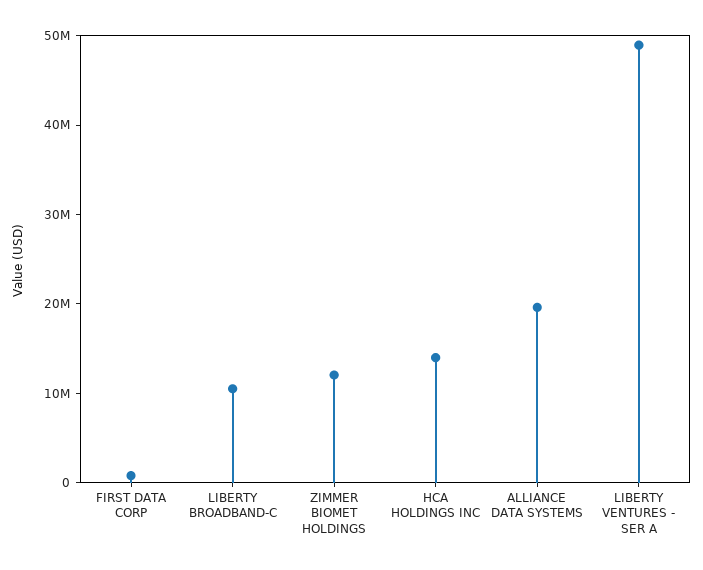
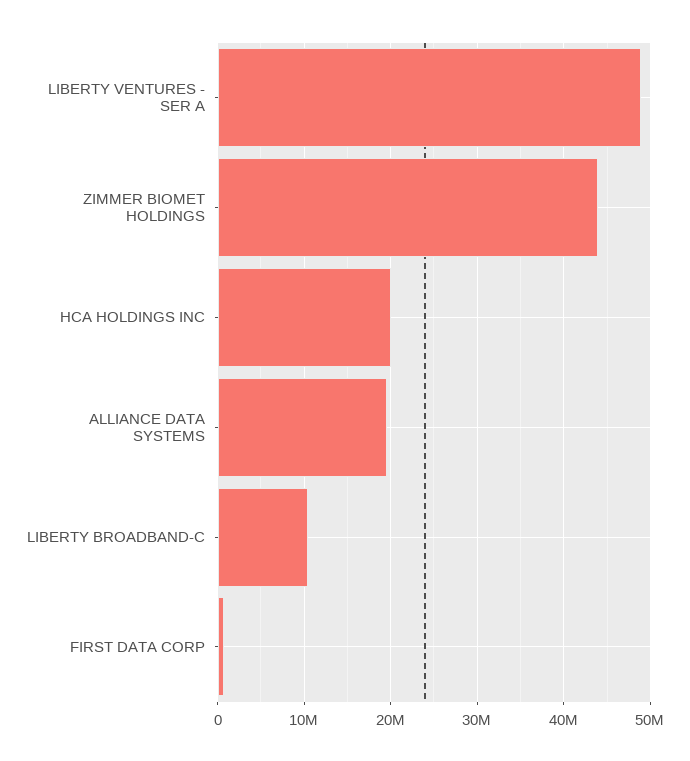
  {
    "FIRST DATA CORP": 1000000,
    "LIBERTY BROADBAND-C": 11000000,
-   "ZIMMER BIOMET HOLDINGS": 12000000,
+   "ZIMMER BIOMET HOLDINGS": 44000000,
-   "HCA HOLDINGS INC": 14000000,
+   "HCA HOLDINGS INC": 20000000,
    "ALLIANCE DATA SYSTEMS": 20000000,
    "LIBERTY VENTURES - SER A": 49000000
  }

